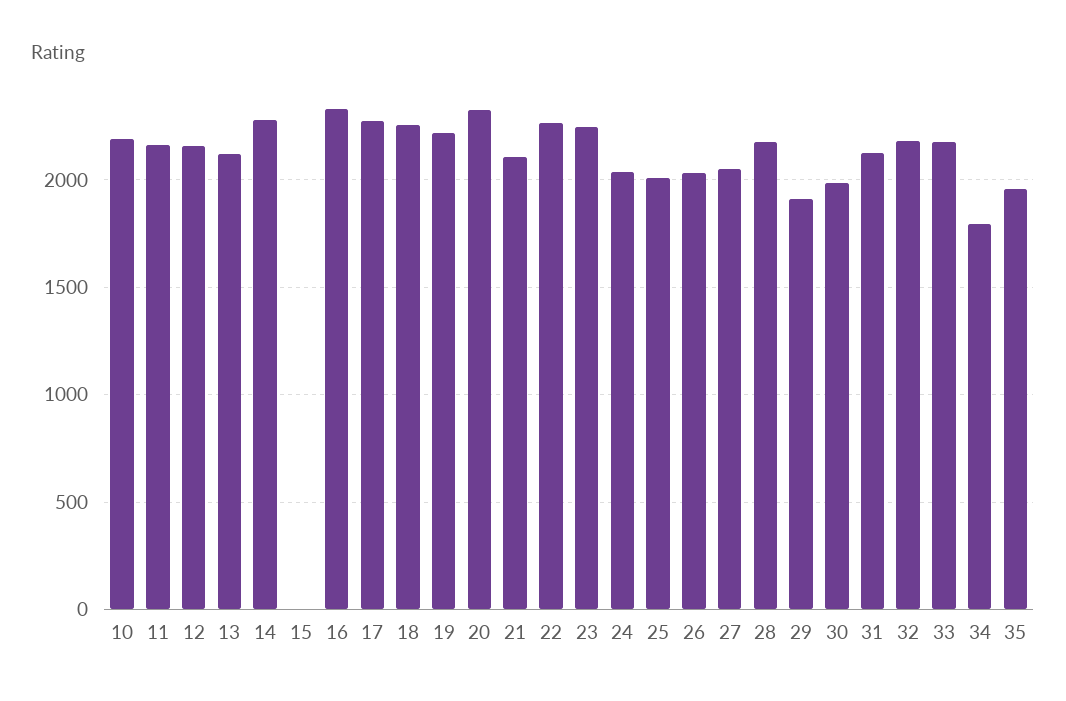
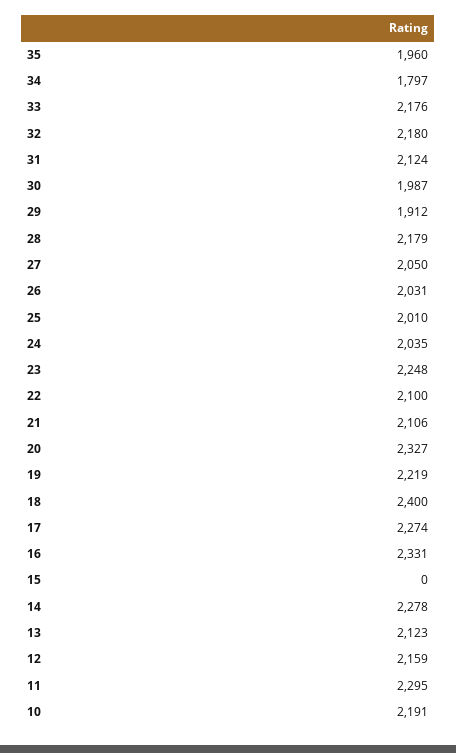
  {
    "10": 2191,
-   "11": 2150,
+   "11": 2295,
    "12": 2159,
    "13": 2123,
    "14": 2278,
    "15": 0,
    "16": 2331,
    "17": 2274,
-   "18": 2250,
+   "18": 2400,
    "19": 2219,
    "20": 2327,
    "21": 2106,
-   "22": 2250,
+   "22": 2100,
    "23": 2248,
    "24": 2035,
    "25": 2010,
    "26": 2031,
    "27": 2050,
    "28": 2179,
    "29": 1912,
    "30": 1987,
    "31": 2124,
    "32": 2180,
    "33": 2176,
    "34": 1797,
    "35": 1960
  }

